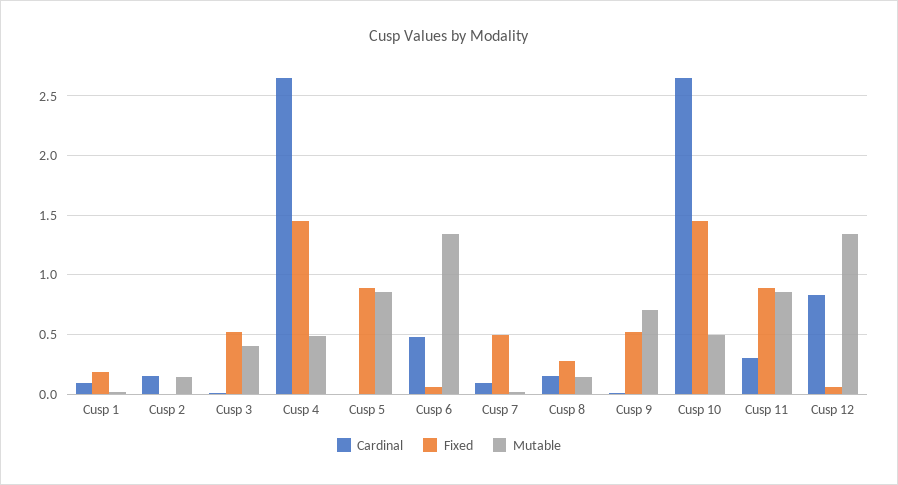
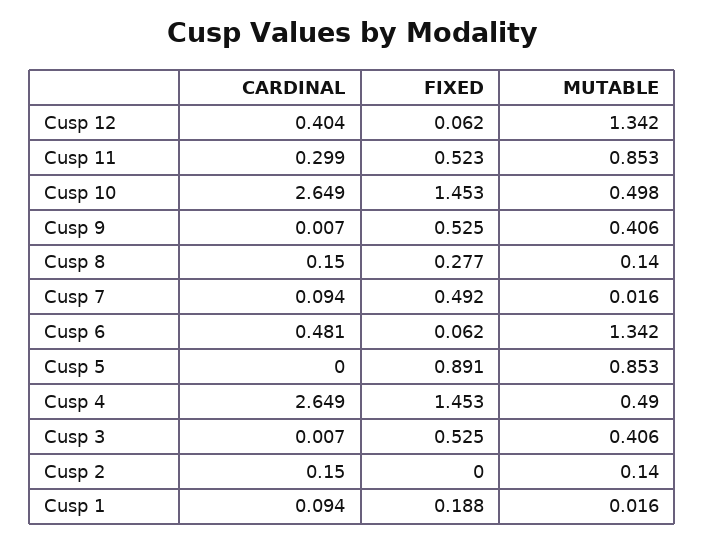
  {
    "Cardinal": {
      "Cusp 1": 0.094,
      "Cusp 2": 0.15,
      "Cusp 3": 0.007,
      "Cusp 4": 2.649,
      "Cusp 5": 0,
      "Cusp 6": 0.481,
      "Cusp 7": 0.094,
      "Cusp 8": 0.15,
      "Cusp 9": 0.007,
      "Cusp 10": 2.649,
      "Cusp 11": 0.299,
-     "Cusp 12": 0.8
+     "Cusp 12": 0.404
    },
    "Fixed": {
      "Cusp 1": 0.188,
      "Cusp 2": 0,
      "Cusp 3": 0.525,
      "Cusp 4": 1.453,
      "Cusp 5": 0.891,
      "Cusp 6": 0.062,
      "Cusp 7": 0.492,
      "Cusp 8": 0.277,
      "Cusp 9": 0.525,
      "Cusp 10": 1.453,
-     "Cusp 11": 0.9,
+     "Cusp 11": 0.523,
      "Cusp 12": 0.062
    },
    "Mutable": {
      "Cusp 1": 0.016,
      "Cusp 2": 0.14,
      "Cusp 3": 0.406,
      "Cusp 4": 0.49,
      "Cusp 5": 0.853,
      "Cusp 6": 1.342,
      "Cusp 7": 0.016,
      "Cusp 8": 0.14,
-     "Cusp 9": 0.7,
+     "Cusp 9": 0.406,
      "Cusp 10": 0.498,
      "Cusp 11": 0.853,
      "Cusp 12": 1.342
    }
  }

